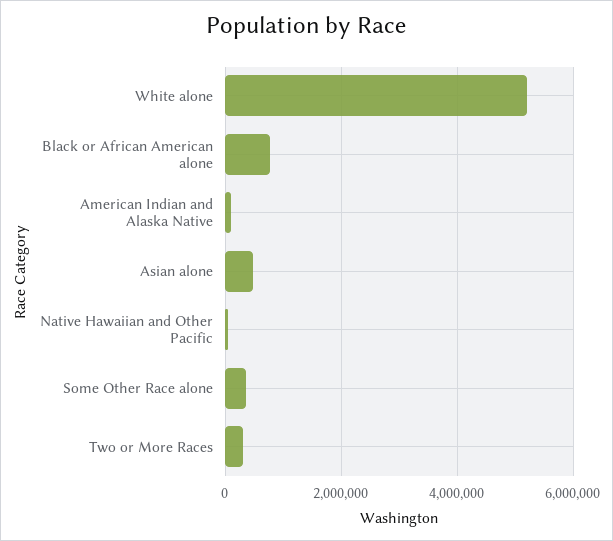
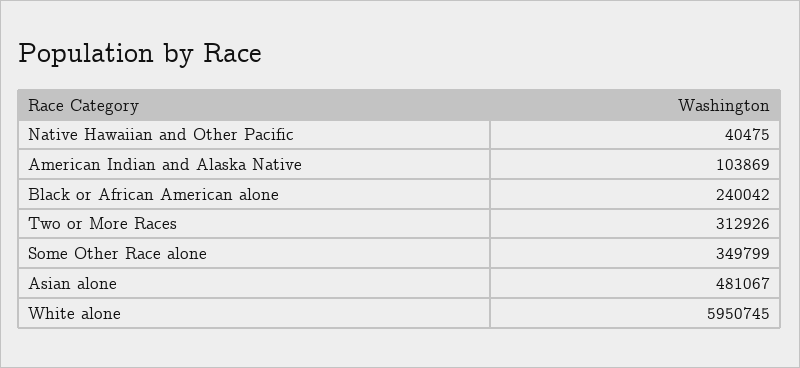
  {
-   "White alone": 5200000,
+   "White alone": 5950745,
-   "Black or African American alone": 800000,
+   "Black or African American alone": 240042,
    "American Indian and Alaska Native": 103869,
    "Asian alone": 481067,
    "Native Hawaiian and Other Pacific": 40475,
    "Some Other Race alone": 349799,
    "Two or More Races": 312926
  }

